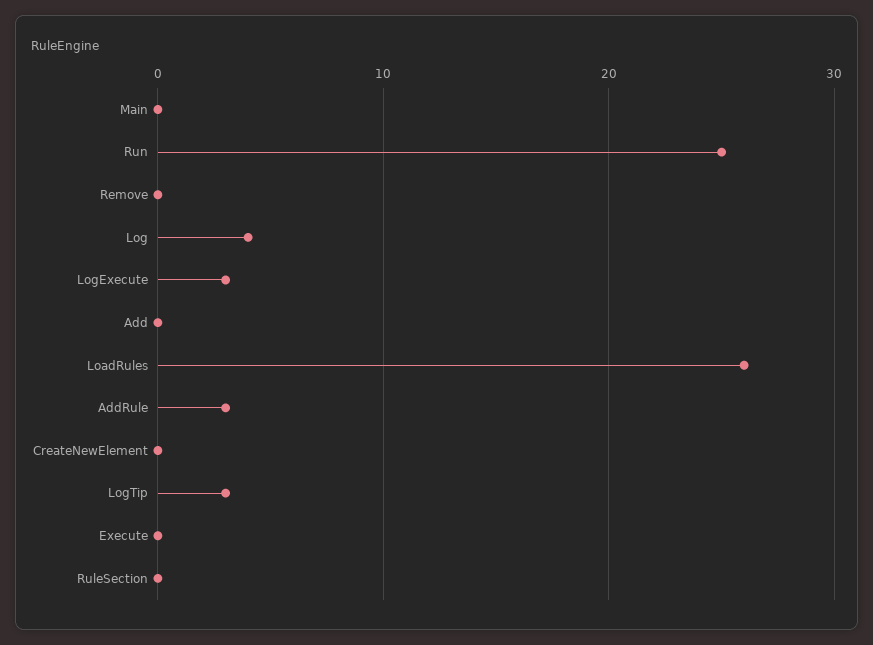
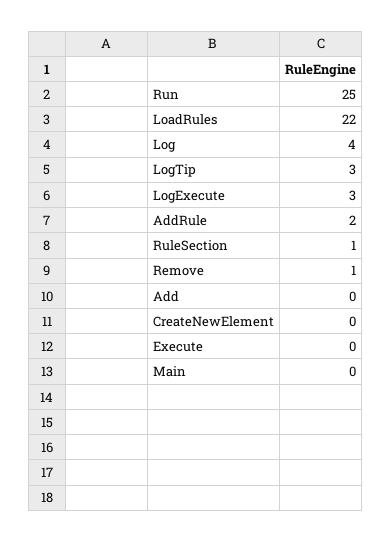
  {
    "Main": 0,
    "Run": 25,
-   "Remove": 0,
+   "Remove": 1,
    "Log": 4,
    "LogExecute": 3,
    "Add": 0,
-   "LoadRules": 26,
+   "LoadRules": 22,
-   "AddRule": 3,
+   "AddRule": 2,
    "CreateNewElement": 0,
    "LogTip": 3,
    "Execute": 0,
-   "RuleSection": 0
+   "RuleSection": 1
  }

